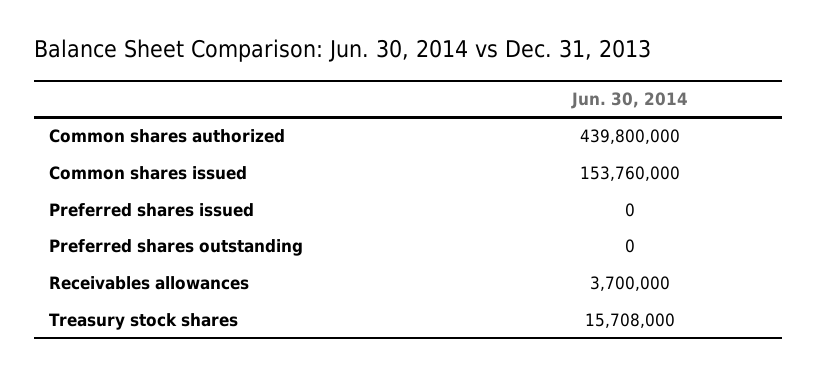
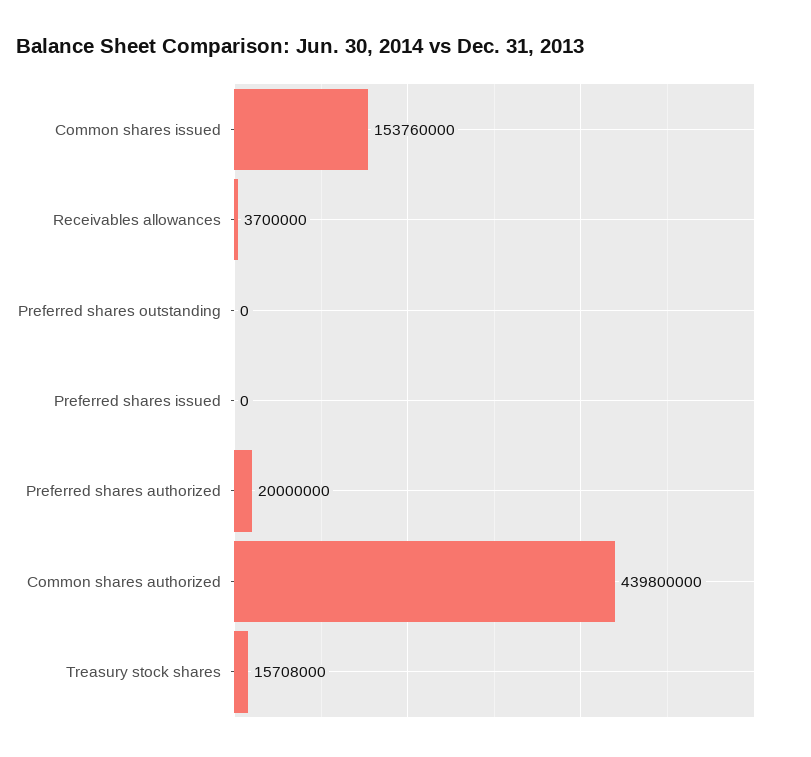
  {
    "Common shares authorized": 439800000,
    "Common shares issued": 153760000,
    "Preferred shares issued": 0,
    "Preferred shares outstanding": 0,
    "Receivables allowances": 3700000,
-   "Treasury stock shares": 15708000
+   "Treasury stock shares": 15708000,
+   "Preferred shares authorized": 20000000
  }

